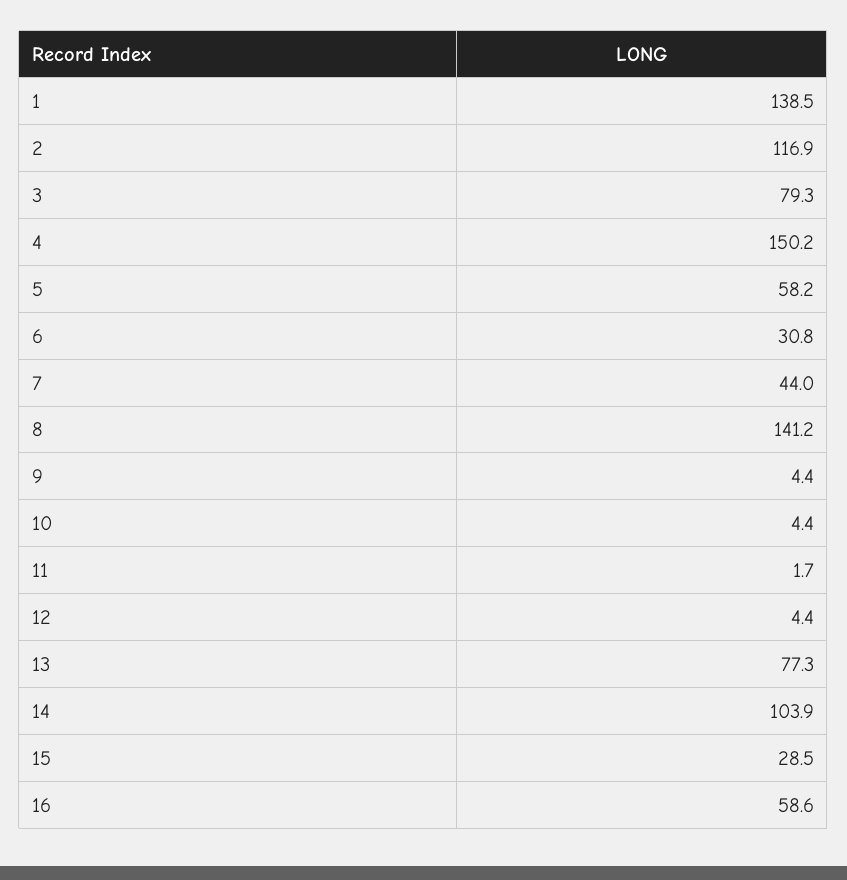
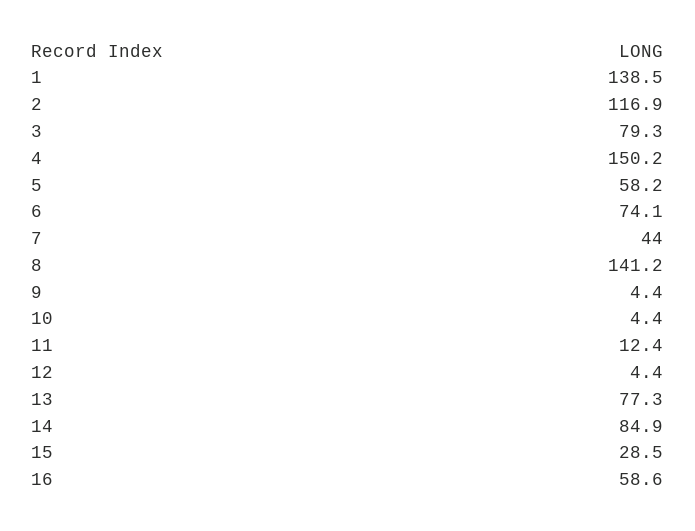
  {
    "1": 138.5,
    "2": 116.9,
    "3": 79.3,
    "4": 150.2,
    "5": 58.2,
-   "6": 30.8,
+   "6": 74.1,
    "7": 44,
    "8": 141.2,
    "9": 4.4,
    "10": 4.4,
-   "11": 1.7,
+   "11": 12.4,
    "12": 4.4,
    "13": 77.3,
-   "14": 103.9,
+   "14": 84.9,
    "15": 28.5,
    "16": 58.6
  }

